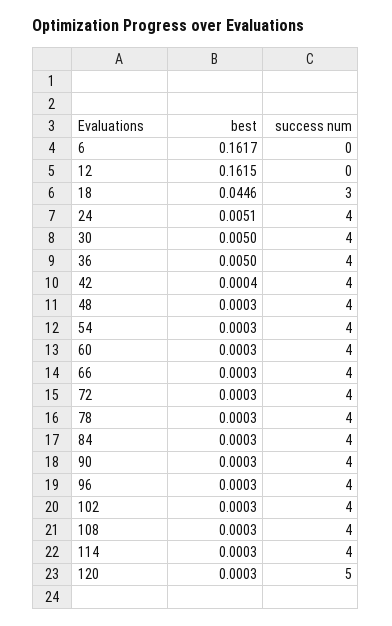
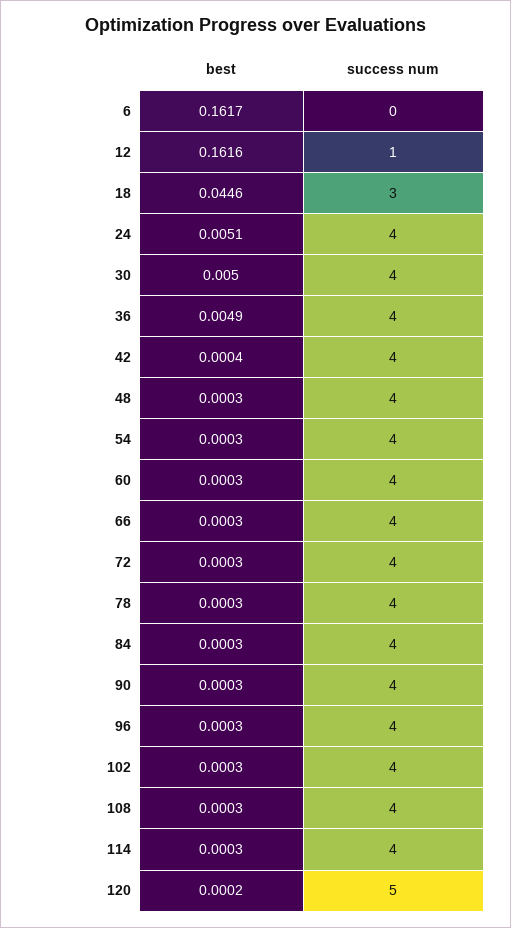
  {
    "best": {
      "6": 0.1617,
-     "12": 0.1615,
+     "12": 0.1616,
      "18": 0.0446,
      "24": 0.0051,
      "30": 0.005,
-     "36": 0.005,
+     "36": 0.0049,
      "42": 0.0004,
      "48": 0.0003,
      "54": 0.0003,
      "60": 0.0003,
      "66": 0.0003,
      "72": 0.0003,
      "78": 0.0003,
      "84": 0.0003,
      "90": 0.0003,
      "96": 0.0003,
      "102": 0.0003,
      "108": 0.0003,
      "114": 0.0003,
-     "120": 0.0003
+     "120": 0.0002
    },
    "success num": {
      "6": 0,
-     "12": 0,
+     "12": 1,
      "18": 3,
      "24": 4,
      "30": 4,
      "36": 4,
      "42": 4,
      "48": 4,
      "54": 4,
      "60": 4,
      "66": 4,
      "72": 4,
      "78": 4,
      "84": 4,
      "90": 4,
      "96": 4,
      "102": 4,
      "108": 4,
      "114": 4,
      "120": 5
    }
  }

